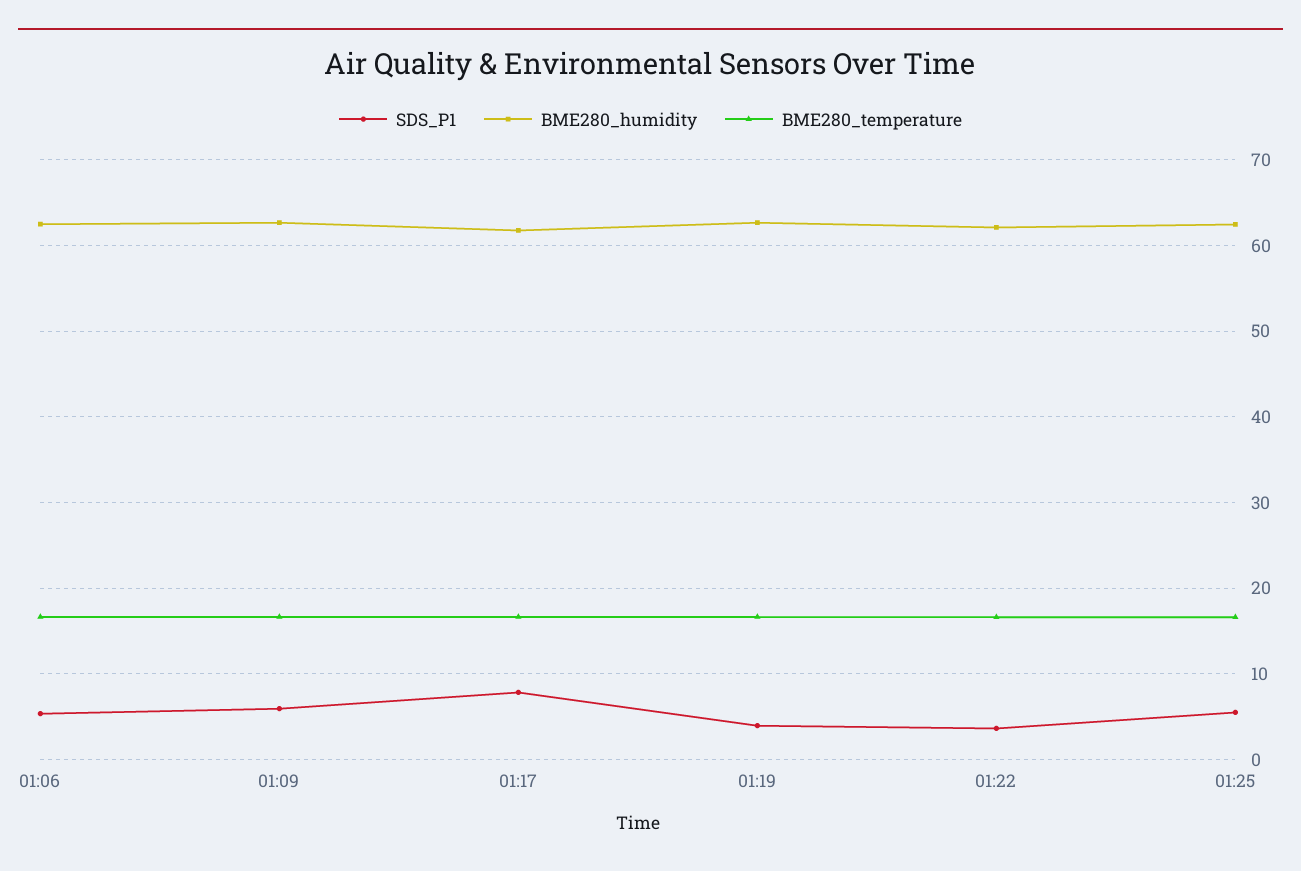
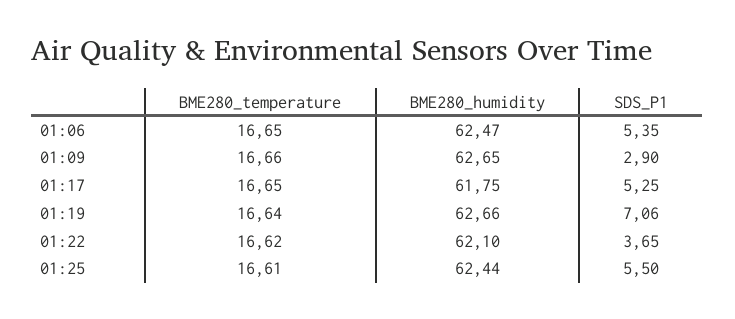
  {
    "SDS_P1": {
      "01:06": 5.35,
-     "01:09": 6,
+     "01:09": 2.9,
-     "01:17": 8,
+     "01:17": 5.25,
-     "01:19": 4,
+     "01:19": 7.06,
      "01:22": 3.65,
      "01:25": 5.5
    },
    "BME280_humidity": {
      "01:06": 62.47,
      "01:09": 62.65,
      "01:17": 61.75,
      "01:19": 62.66,
      "01:22": 62.1,
      "01:25": 62.44
    },
    "BME280_temperature": {
      "01:06": 16.65,
      "01:09": 16.66,
      "01:17": 16.65,
      "01:19": 16.64,
      "01:22": 16.62,
      "01:25": 16.61
    }
  }

